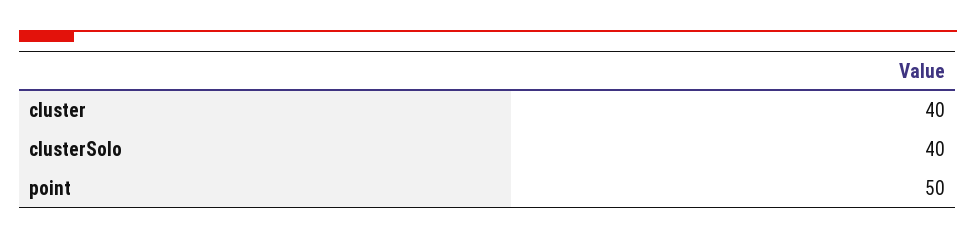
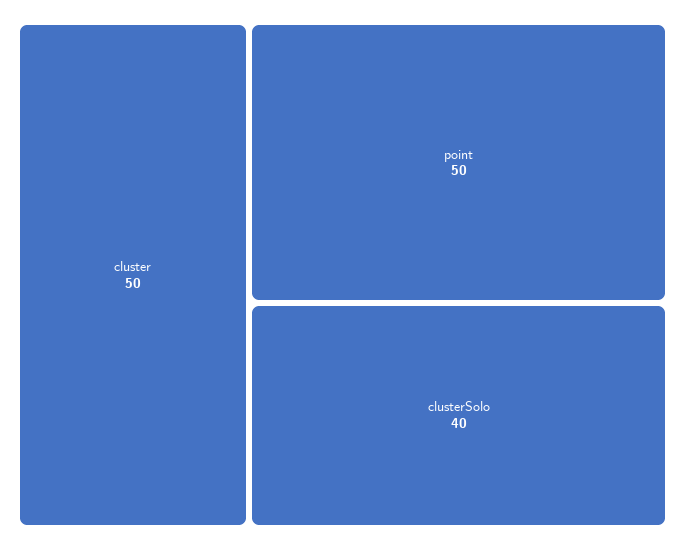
  {
-   "cluster": 40,
+   "cluster": 50,
    "clusterSolo": 40,
    "point": 50
  }

